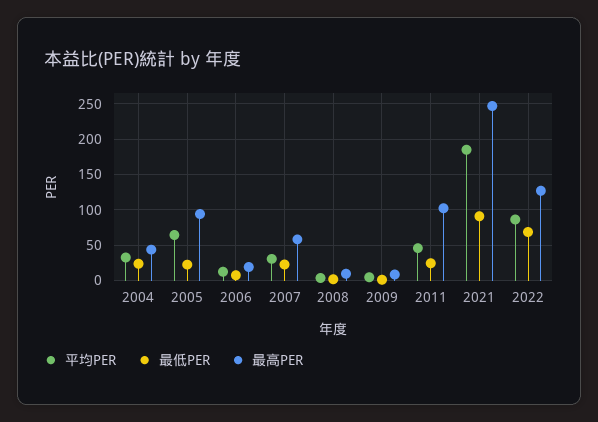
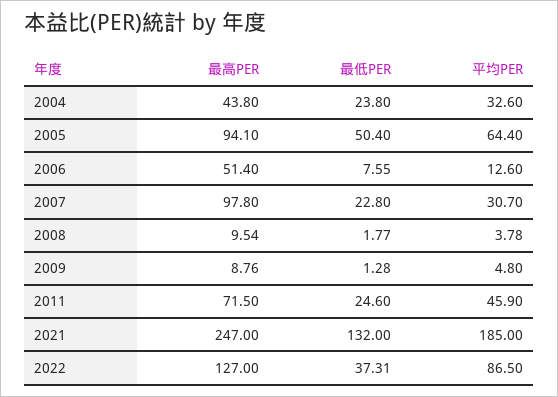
  {
    "平均PER": {
      "2004": 32.6,
      "2005": 64.4,
      "2006": 12.6,
      "2007": 30.7,
      "2008": 3.78,
      "2009": 4.8,
      "2011": 45.9,
      "2021": 185,
      "2022": 86.5
    },
    "最低PER": {
      "2004": 23.8,
-     "2005": 20,
+     "2005": 50.4,
      "2006": 7.55,
      "2007": 22.8,
      "2008": 1.77,
      "2009": 1.28,
      "2011": 24.6,
-     "2021": 90,
+     "2021": 132,
-     "2022": 70
+     "2022": 37.31
    },
    "最高PER": {
      "2004": 43.8,
      "2005": 94.1,
-     "2006": 20,
+     "2006": 51.4,
-     "2007": 60,
+     "2007": 97.8,
      "2008": 9.54,
      "2009": 8.76,
-     "2011": 100,
+     "2011": 71.5,
      "2021": 247,
      "2022": 127
    }
  }

